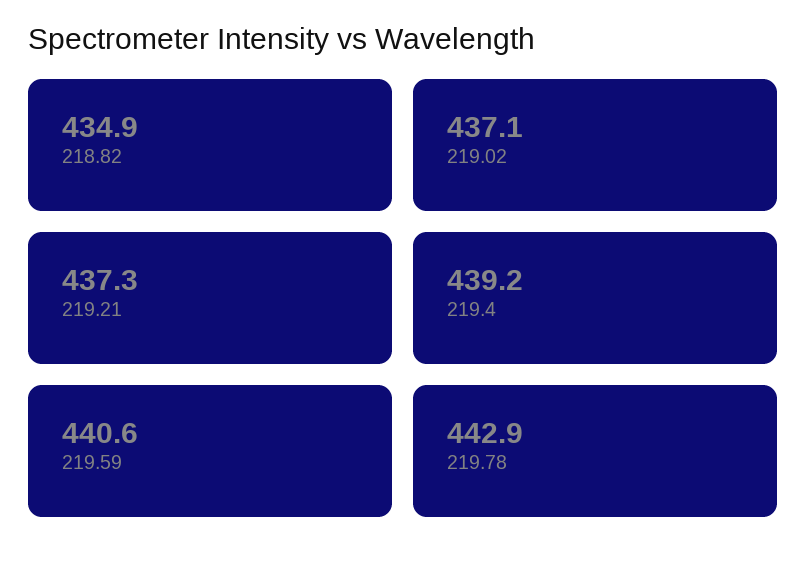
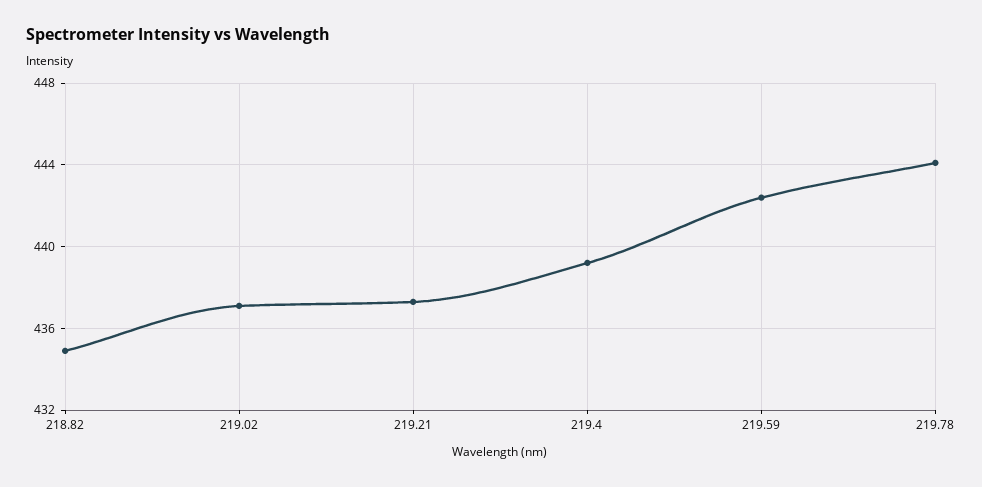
  {
    "218.82": 434.9,
    "219.02": 437.1,
    "219.21": 437.3,
    "219.4": 439.2,
-   "219.59": 440.6,
+   "219.59": 442.5,
-   "219.78": 442.9
+   "219.78": 444
  }

